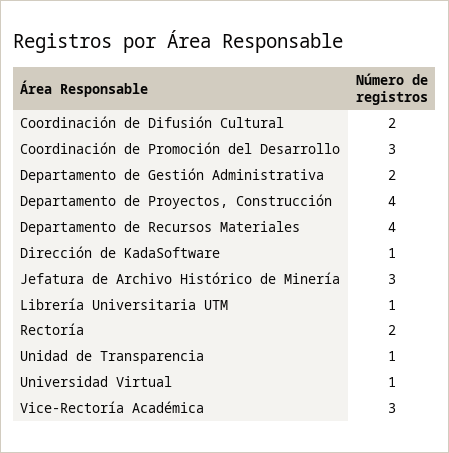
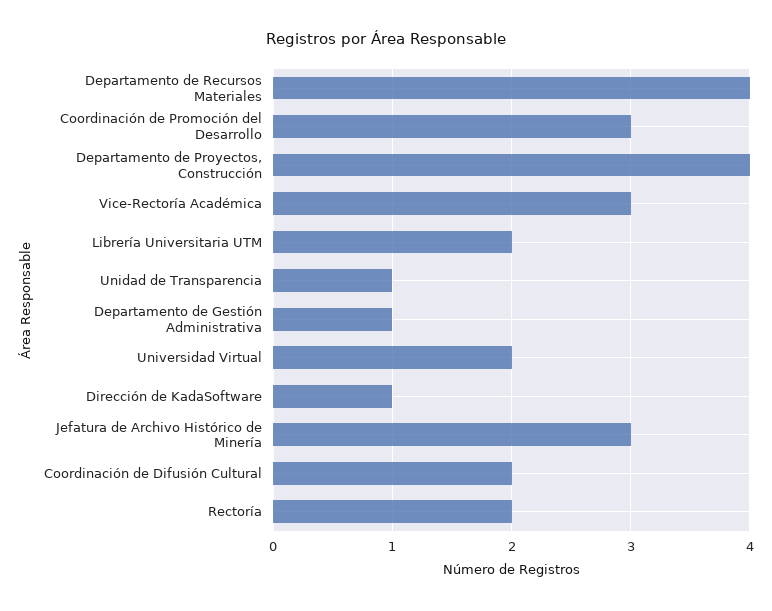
  {
    "Coordinación de Difusión Cultural": 2,
    "Coordinación de Promoción del Desarrollo": 3,
-   "Departamento de Gestión Administrativa": 2,
+   "Departamento de Gestión Administrativa": 1,
    "Departamento de Proyectos, Construcción": 4,
    "Departamento de Recursos Materiales": 4,
    "Dirección de KadaSoftware": 1,
    "Jefatura de Archivo Histórico de Minería": 3,
-   "Librería Universitaria UTM": 1,
+   "Librería Universitaria UTM": 2,
    "Rectoría": 2,
    "Unidad de Transparencia": 1,
-   "Universidad Virtual": 1,
+   "Universidad Virtual": 2,
    "Vice-Rectoría Académica": 3
  }

